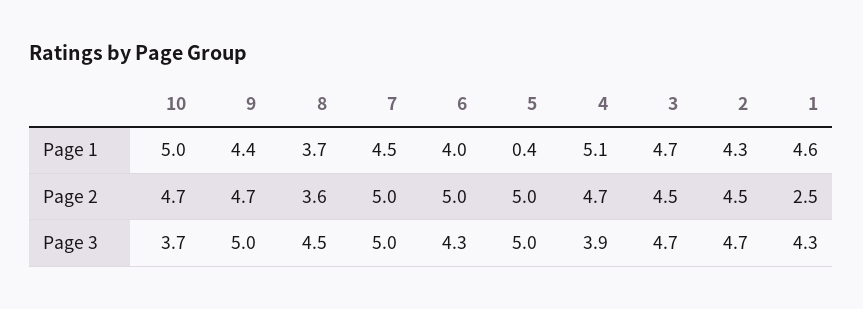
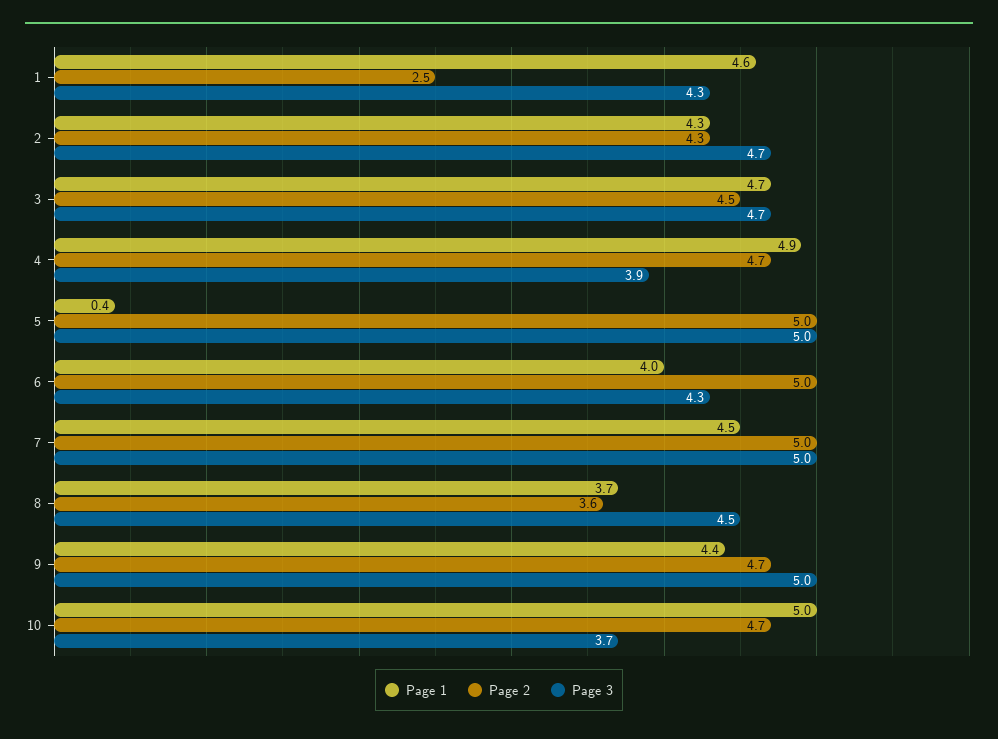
  {
    "Page 1": {
      "10": 5,
      "9": 4.4,
      "8": 3.7,
      "7": 4.5,
      "6": 4,
      "5": 0.4,
-     "4": 5.1,
+     "4": 4.9,
      "3": 4.7,
      "2": 4.3,
      "1": 4.6
    },
    "Page 2": {
      "10": 4.7,
      "9": 4.7,
      "8": 3.6,
      "7": 5,
      "6": 5,
      "5": 5,
      "4": 4.7,
      "3": 4.5,
-     "2": 4.5,
+     "2": 4.3,
      "1": 2.5
    },
    "Page 3": {
      "10": 3.7,
      "9": 5,
      "8": 4.5,
      "7": 5,
      "6": 4.3,
      "5": 5,
      "4": 3.9,
      "3": 4.7,
      "2": 4.7,
      "1": 4.3
    }
  }

